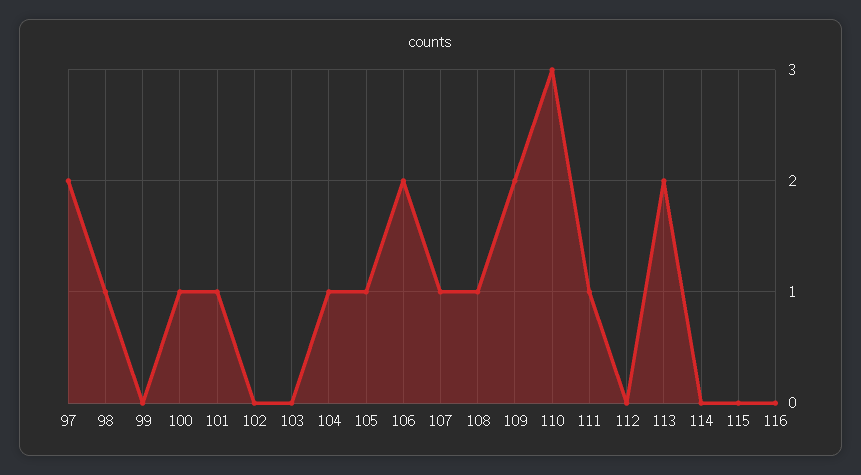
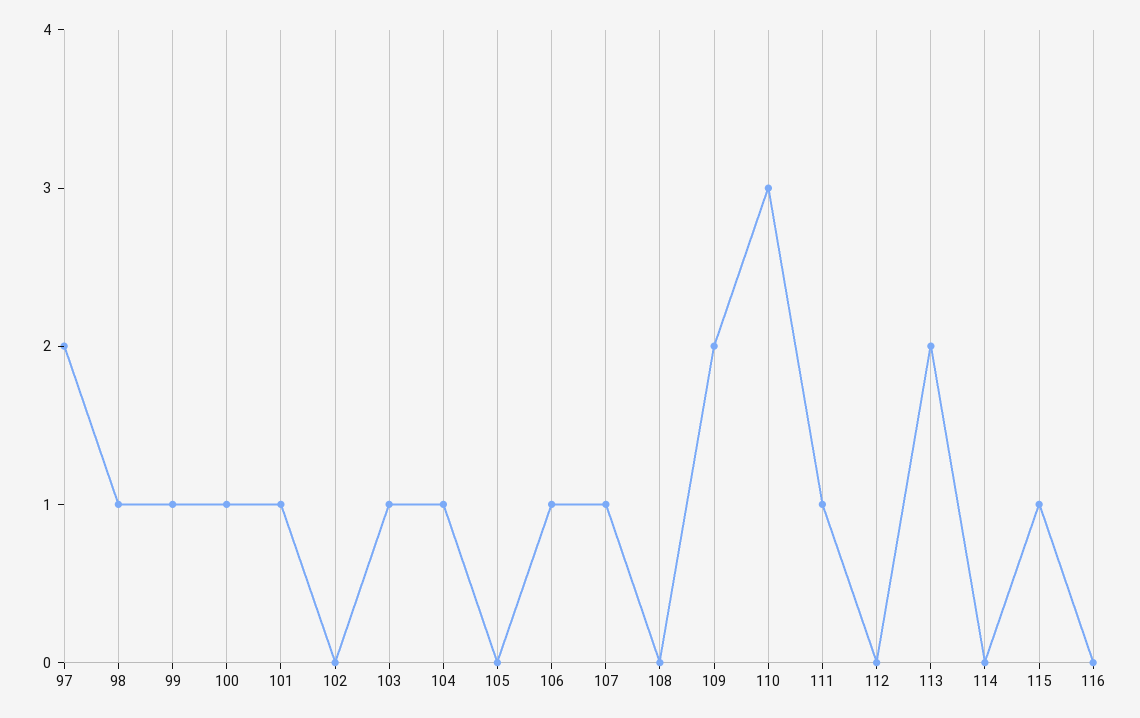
  {
    "97": 2,
    "98": 1,
-   "99": 0,
+   "99": 1,
    "100": 1,
    "101": 1,
    "102": 0,
-   "103": 0,
+   "103": 1,
    "104": 1,
-   "105": 1,
+   "105": 0,
-   "106": 2,
+   "106": 1,
    "107": 1,
-   "108": 1,
+   "108": 0,
    "109": 2,
    "110": 3,
    "111": 1,
    "112": 0,
    "113": 2,
    "114": 0,
-   "115": 0,
+   "115": 1,
    "116": 0
  }

